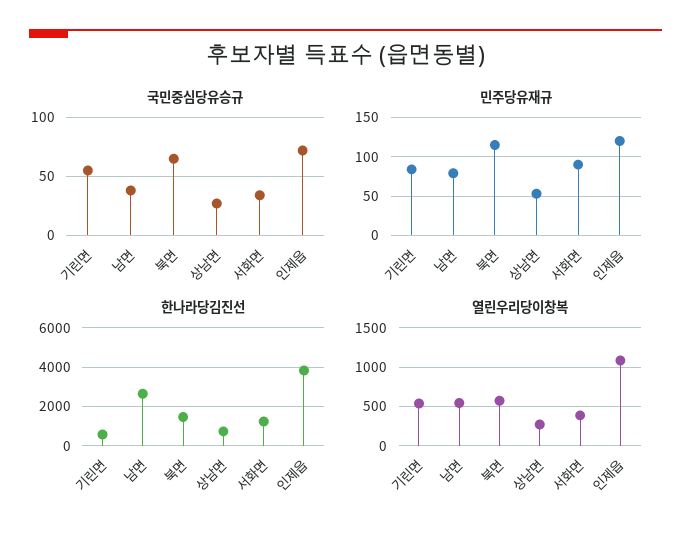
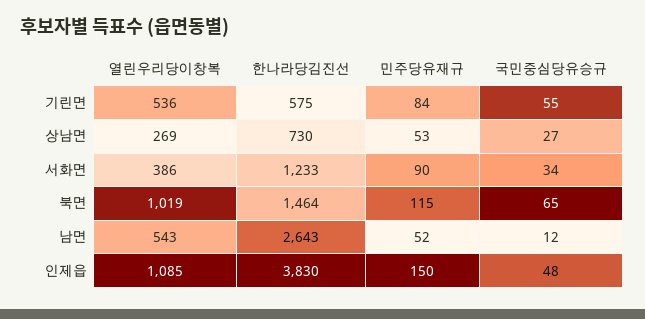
  {
    "국민중심당유승규": {
      "기린면": 55,
-     "남면": 40,
+     "남면": 12,
      "북면": 65,
      "상남면": 27,
      "서화면": 34,
-     "인제읍": 70
+     "인제읍": 48
    },
    "민주당유재규": {
      "기린면": 84,
-     "남면": 80,
+     "남면": 52,
      "북면": 115,
      "상남면": 53,
      "서화면": 90,
-     "인제읍": 120
+     "인제읍": 150
    },
    "한나라당김진선": {
      "기린면": 575,
      "남면": 2643,
      "북면": 1464,
      "상남면": 730,
      "서화면": 1233,
      "인제읍": 3830
    },
    "열린우리당이창복": {
      "기린면": 536,
      "남면": 543,
-     "북면": 600,
+     "북면": 1019,
      "상남면": 269,
      "서화면": 386,
      "인제읍": 1085
    }
  }

